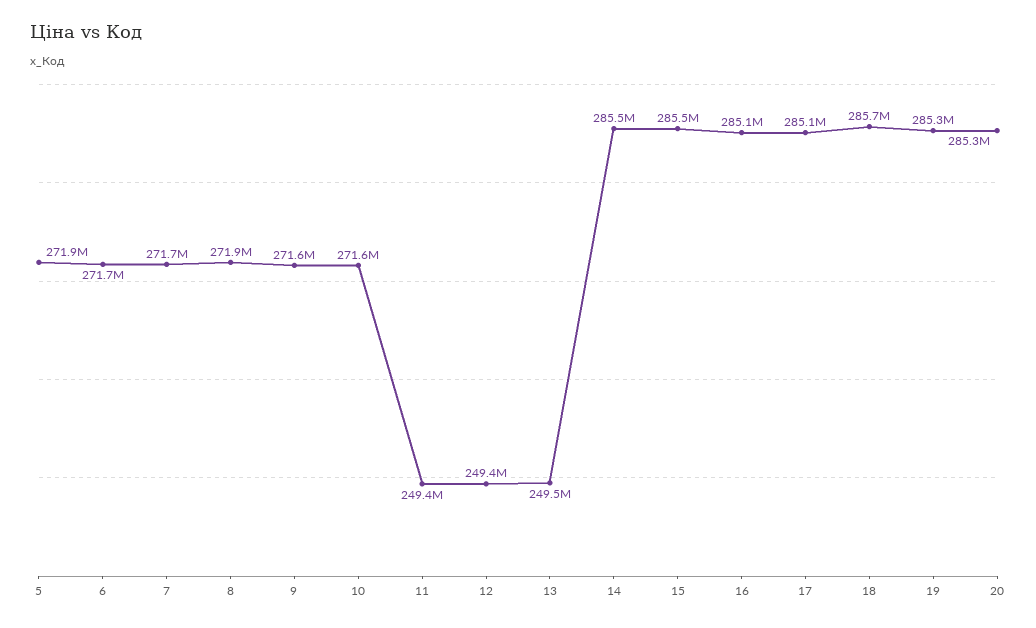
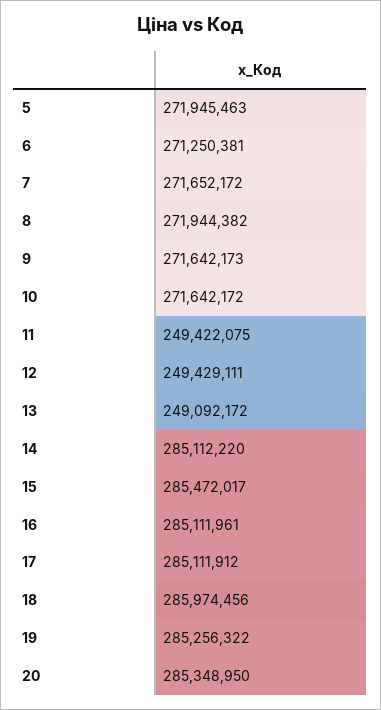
  {
    "5": 271945463,
-   "6": 271700000,
+   "6": 271250381,
    "7": 271652172,
    "8": 271944382,
    "9": 271642173,
    "10": 271642172,
    "11": 249422075,
    "12": 249429111,
-   "13": 249500000,
+   "13": 249092172,
-   "14": 285500000,
+   "14": 285112220,
    "15": 285472017,
    "16": 285111961,
    "17": 285111912,
-   "18": 285700000,
+   "18": 285974456,
    "19": 285256322,
    "20": 285348950
  }

